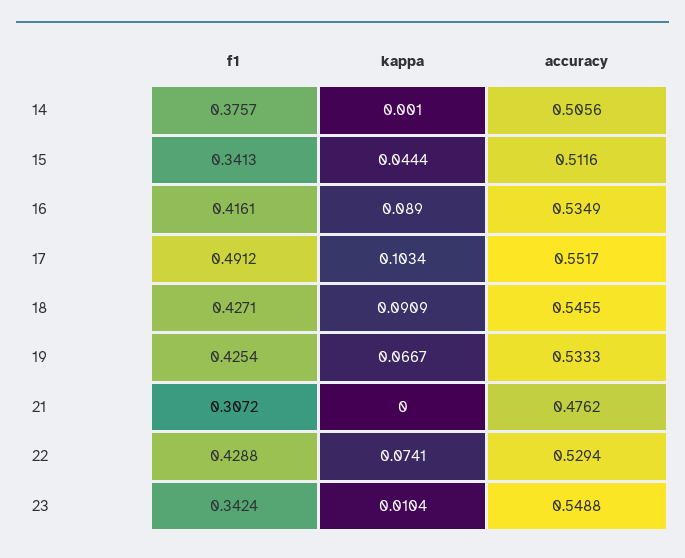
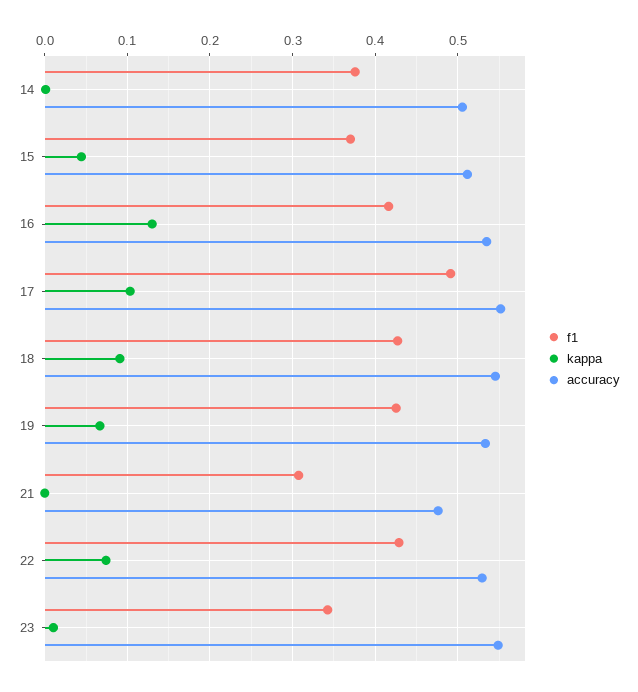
  {
    "f1": {
      "14": 0.3757,
-     "15": 0.3413,
+     "15": 0.37,
      "16": 0.4161,
      "17": 0.4912,
      "18": 0.4271,
      "19": 0.4254,
      "21": 0.3072,
      "22": 0.4288,
      "23": 0.3424
    },
    "kappa": {
      "14": 0.001,
      "15": 0.0444,
-     "16": 0.089,
+     "16": 0.13,
      "17": 0.1034,
      "18": 0.0909,
      "19": 0.0667,
      "21": 0,
      "22": 0.0741,
      "23": 0.0104
    },
    "accuracy": {
      "14": 0.5056,
      "15": 0.5116,
      "16": 0.5349,
      "17": 0.5517,
      "18": 0.5455,
      "19": 0.5333,
      "21": 0.4762,
      "22": 0.5294,
      "23": 0.5488
    }
  }

